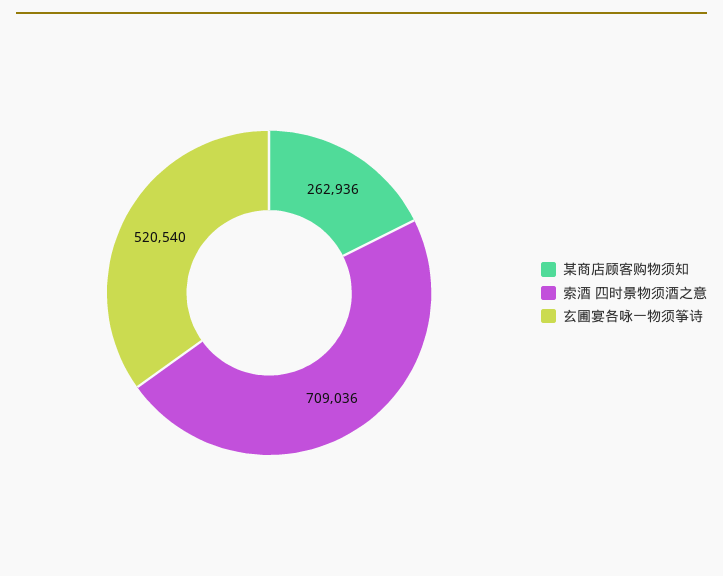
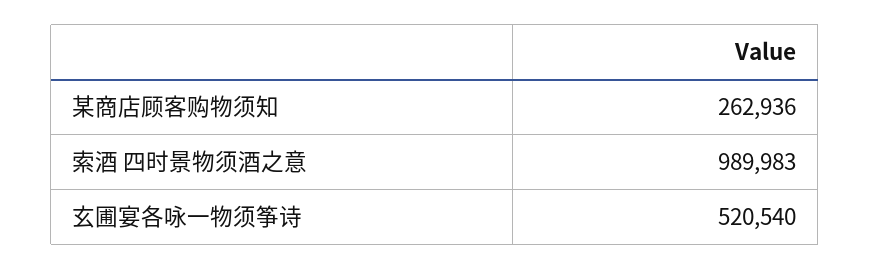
  {
    "某商店顾客购物须知": 262936,
-   "索酒 四时景物须酒之意": 709036,
+   "索酒 四时景物须酒之意": 989983,
    "玄圃宴各咏一物须筝诗": 520540
  }

